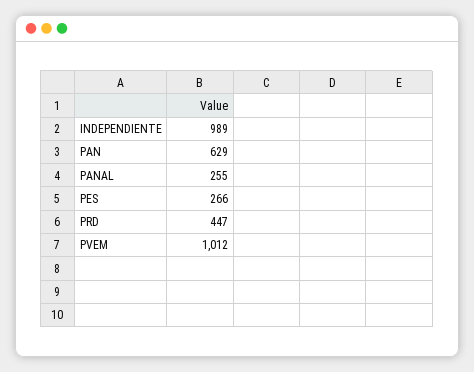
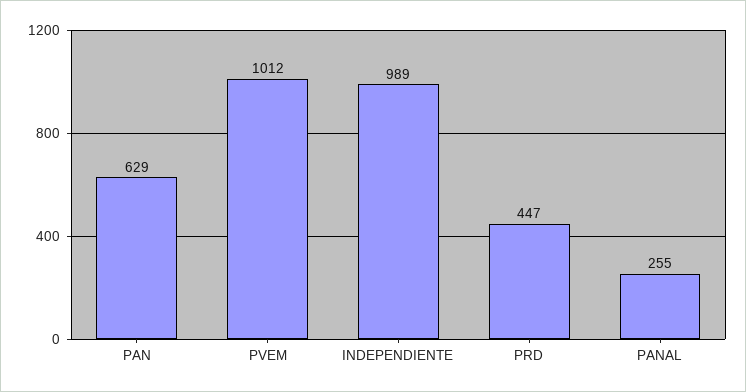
  {
    "INDEPENDIENTE": 989,
    "PAN": 629,
    "PANAL": 255,
-   "PES": 266,
    "PRD": 447,
    "PVEM": 1012
  }

